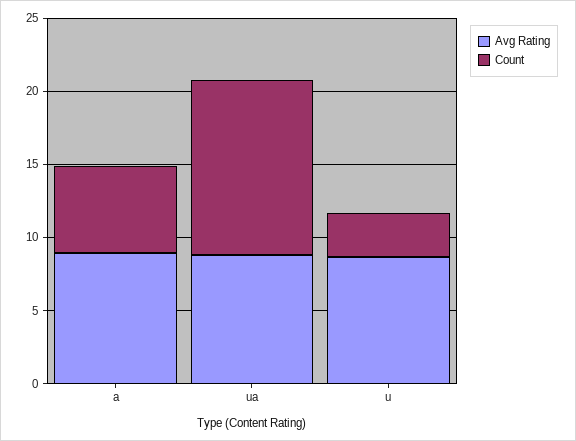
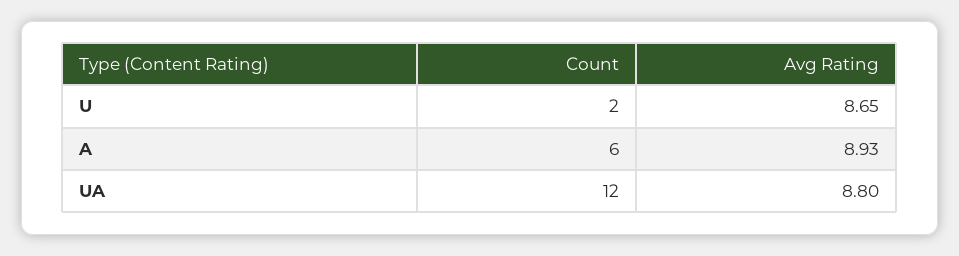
  {
    "Avg Rating": {
      "a": 8.93,
      "ua": 8.8,
      "u": 8.65
    },
    "Count": {
      "a": 6,
      "ua": 12,
-     "u": 3
+     "u": 2
    }
  }

